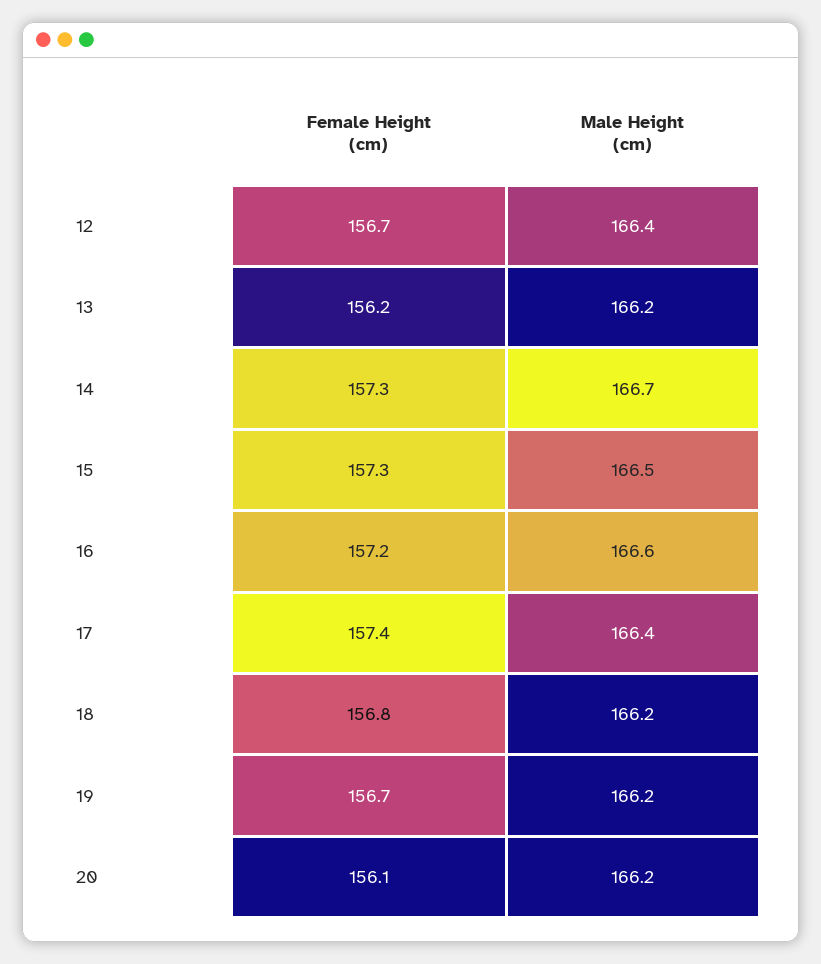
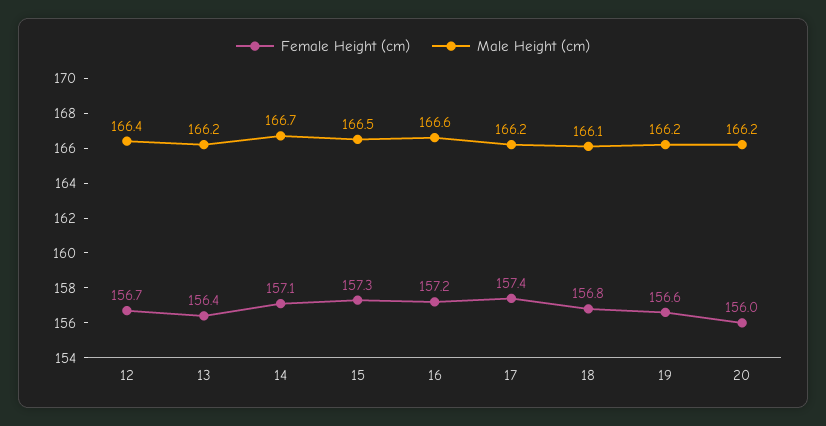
  {
    "Female Height (cm)": {
      "12": 156.7,
-     "13": 156.2,
+     "13": 156.4,
-     "14": 157.3,
+     "14": 157.1,
      "15": 157.3,
      "16": 157.2,
      "17": 157.4,
      "18": 156.8,
-     "19": 156.7,
+     "19": 156.6,
-     "20": 156.1
+     "20": 156
    },
    "Male Height (cm)": {
      "12": 166.4,
      "13": 166.2,
      "14": 166.7,
      "15": 166.5,
      "16": 166.6,
-     "17": 166.4,
+     "17": 166.2,
-     "18": 166.2,
+     "18": 166.1,
      "19": 166.2,
      "20": 166.2
    }
  }

